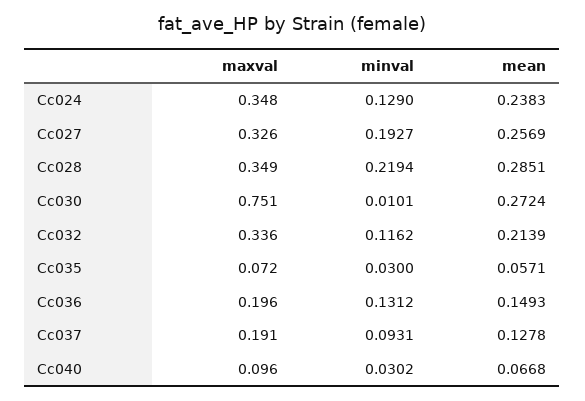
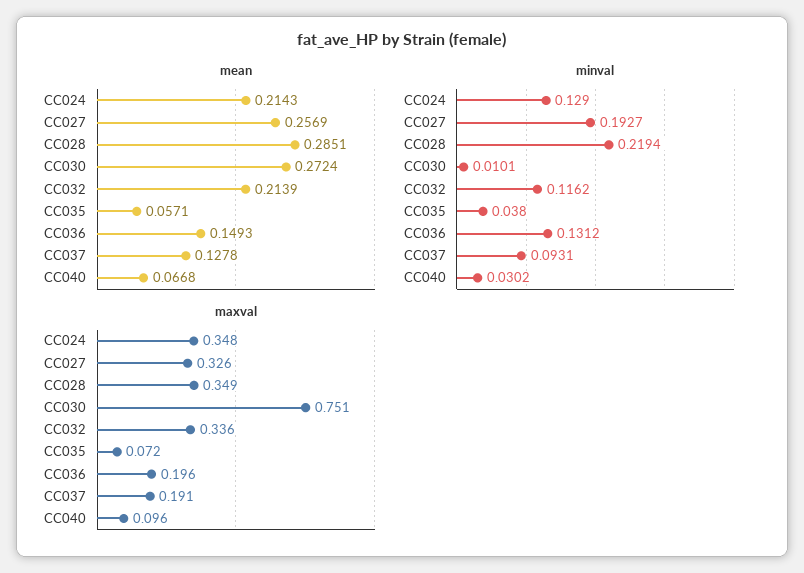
  {
    "maxval": {
      "Cc024": 0.348,
      "Cc027": 0.326,
      "Cc028": 0.349,
      "Cc030": 0.751,
      "Cc032": 0.336,
      "Cc035": 0.072,
      "Cc036": 0.196,
      "Cc037": 0.191,
      "Cc040": 0.096
    },
    "minval": {
      "Cc024": 0.129,
      "Cc027": 0.1927,
      "Cc028": 0.2194,
      "Cc030": 0.0101,
      "Cc032": 0.1162,
-     "Cc035": 0.03,
+     "Cc035": 0.038,
      "Cc036": 0.1312,
      "Cc037": 0.0931,
      "Cc040": 0.0302
    },
    "mean": {
-     "Cc024": 0.2383,
+     "Cc024": 0.2143,
      "Cc027": 0.2569,
      "Cc028": 0.2851,
      "Cc030": 0.2724,
      "Cc032": 0.2139,
      "Cc035": 0.0571,
      "Cc036": 0.1493,
      "Cc037": 0.1278,
      "Cc040": 0.0668
    }
  }

